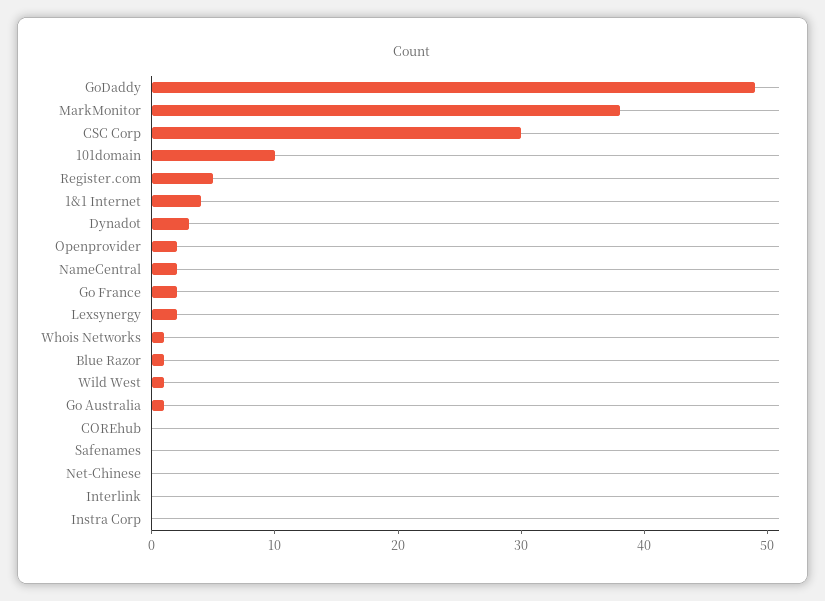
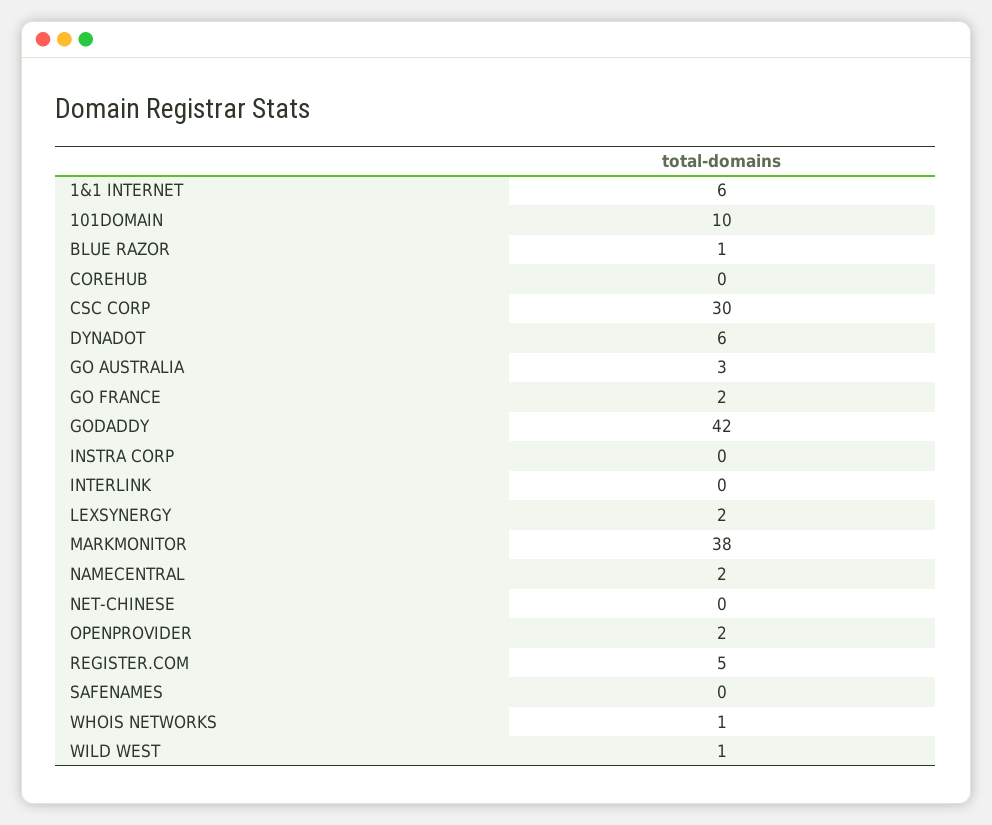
  {
-   "GoDaddy": 49,
+   "GoDaddy": 42,
    "MarkMonitor": 38,
    "CSC Corp": 30,
    "101domain": 10,
    "Register.com": 5,
-   "1&1 Internet": 4,
+   "1&1 Internet": 6,
-   "Dynadot": 3,
+   "Dynadot": 6,
    "Openprovider": 2,
    "NameCentral": 2,
    "Go France": 2,
    "Lexsynergy": 2,
    "Whois Networks": 1,
    "Blue Razor": 1,
    "Wild West": 1,
-   "Go Australia": 1,
+   "Go Australia": 3,
    "COREhub": 0,
    "Safenames": 0,
    "Net-Chinese": 0,
    "Interlink": 0,
    "Instra Corp": 0
  }

